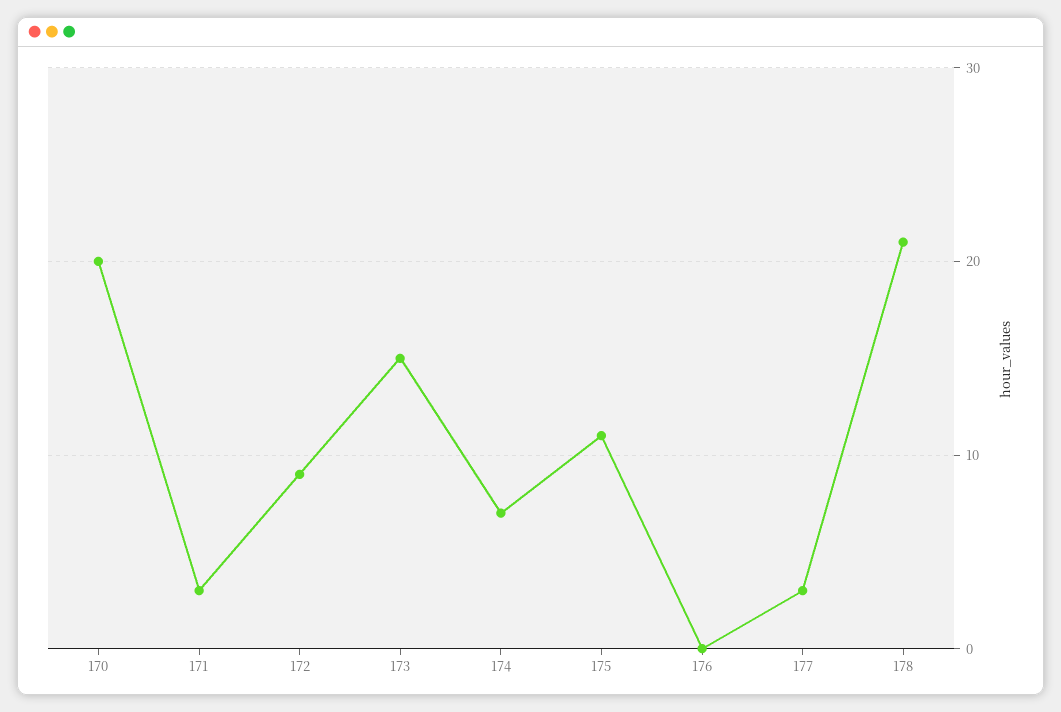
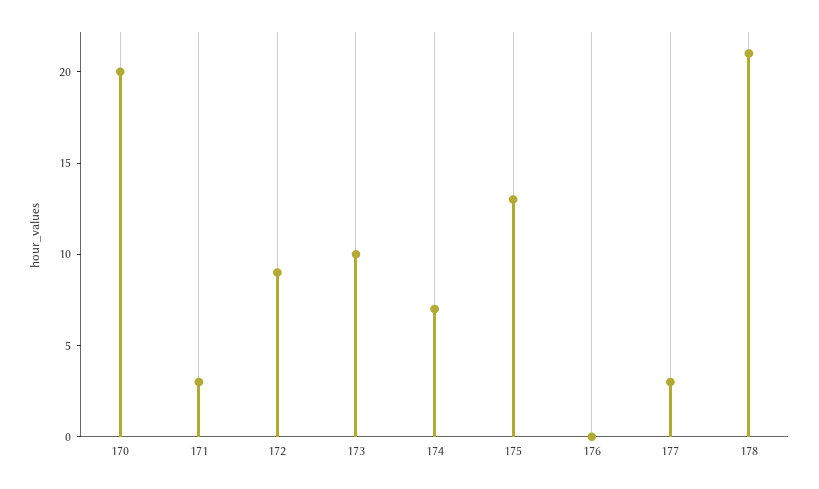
  {
    "170": 20,
    "171": 3,
    "172": 9,
-   "173": 15,
+   "173": 10,
    "174": 7,
-   "175": 11,
+   "175": 13,
    "176": 0,
    "177": 3,
    "178": 21
  }

